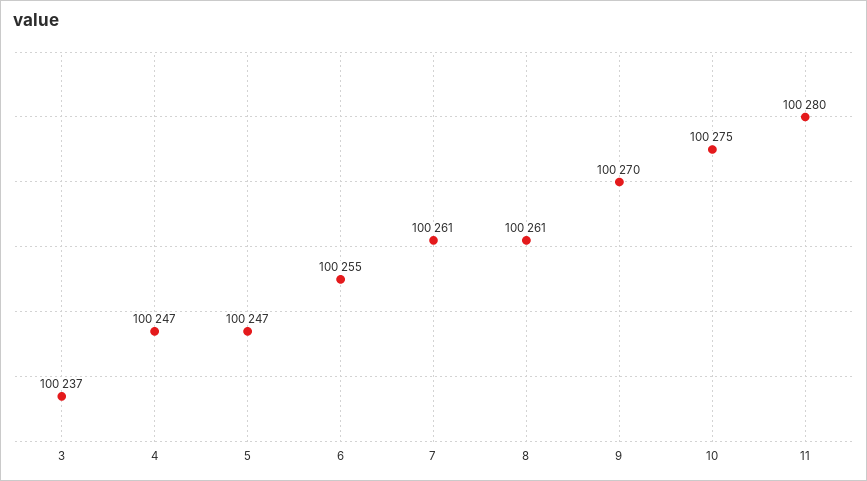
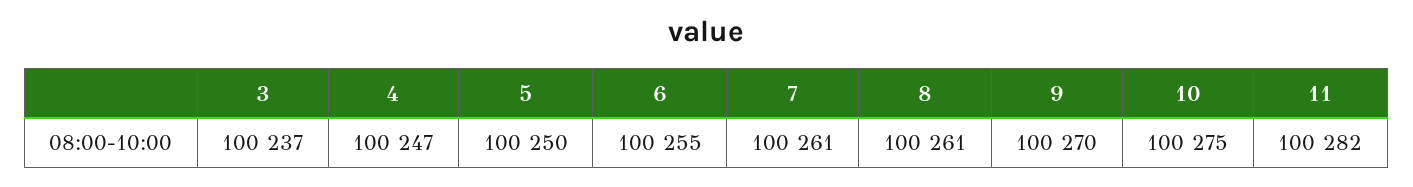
  {
    "3": 100237,
    "4": 100247,
-   "5": 100247,
+   "5": 100250,
    "6": 100255,
    "7": 100261,
    "8": 100261,
    "9": 100270,
    "10": 100275,
-   "11": 100280
+   "11": 100282
  }

